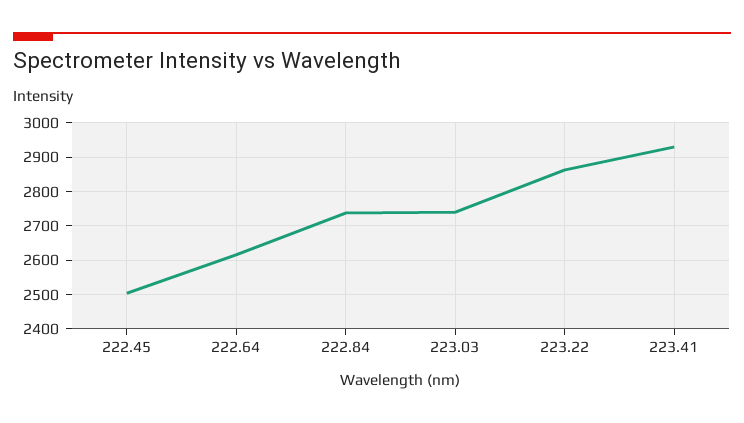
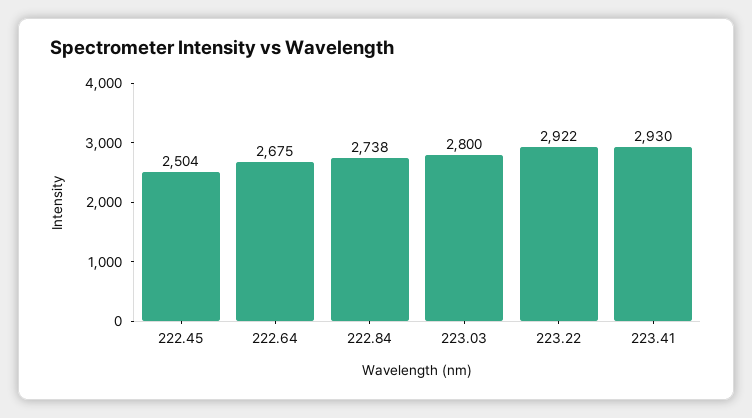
  {
    "222.45": 2504,
-   "222.64": 2620,
+   "222.64": 2675,
    "222.84": 2738,
-   "223.03": 2740,
+   "223.03": 2800,
-   "223.22": 2860,
+   "223.22": 2922,
    "223.41": 2930
  }

